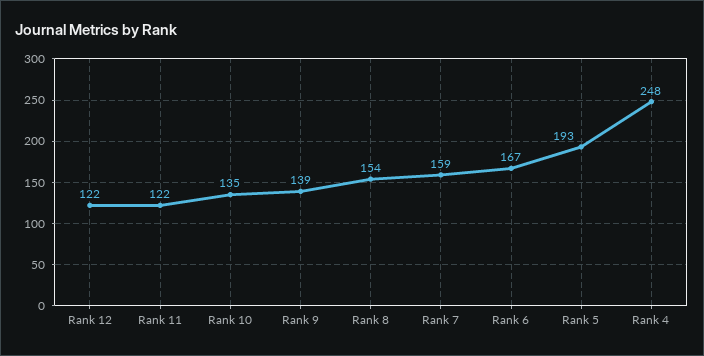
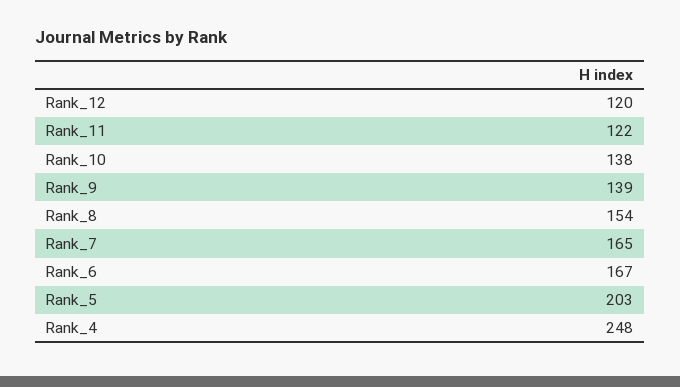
  {
-   "Rank 12": 122,
+   "Rank 12": 120,
    "Rank 11": 122,
-   "Rank 10": 135,
+   "Rank 10": 138,
    "Rank 9": 139,
    "Rank 8": 154,
-   "Rank 7": 159,
+   "Rank 7": 165,
    "Rank 6": 167,
-   "Rank 5": 193,
+   "Rank 5": 203,
    "Rank 4": 248
  }

